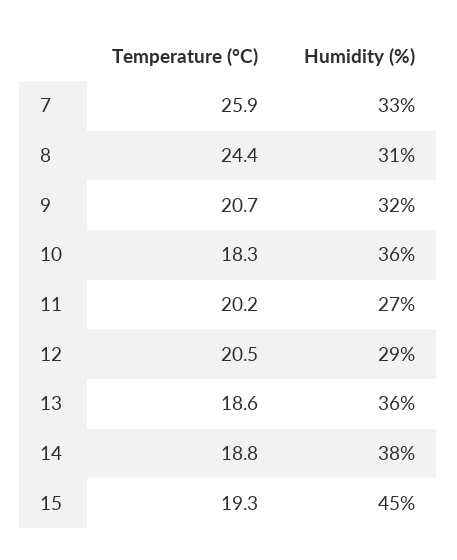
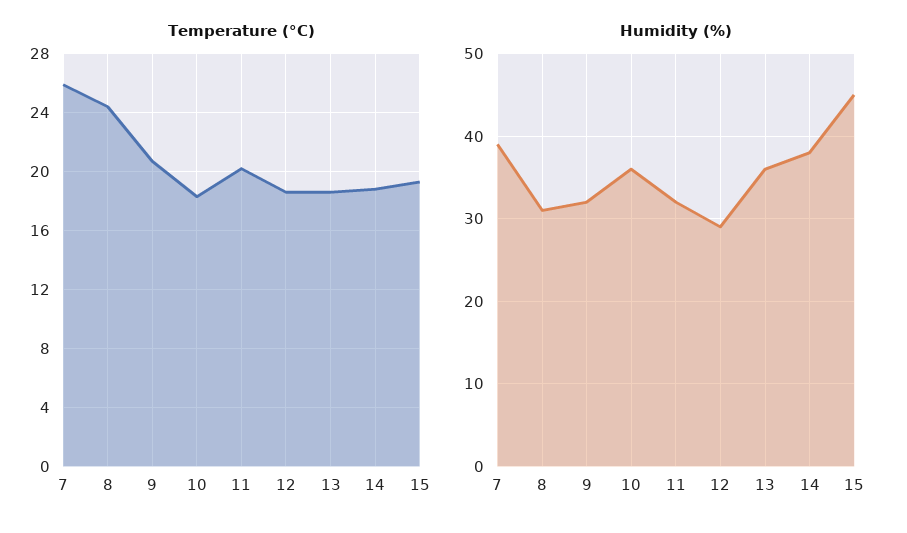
  {
    "Temperature (°C)": {
      "7": 25.9,
      "8": 24.4,
      "9": 20.7,
      "10": 18.3,
      "11": 20.2,
-     "12": 20.5,
+     "12": 18.5,
      "13": 18.6,
      "14": 18.8,
      "15": 19.3
    },
    "Humidity (%)": {
-     "7": 33,
+     "7": 39,
      "8": 31,
      "9": 32,
      "10": 36,
-     "11": 27,
+     "11": 32,
      "12": 29,
      "13": 36,
      "14": 38,
      "15": 45
    }
  }

